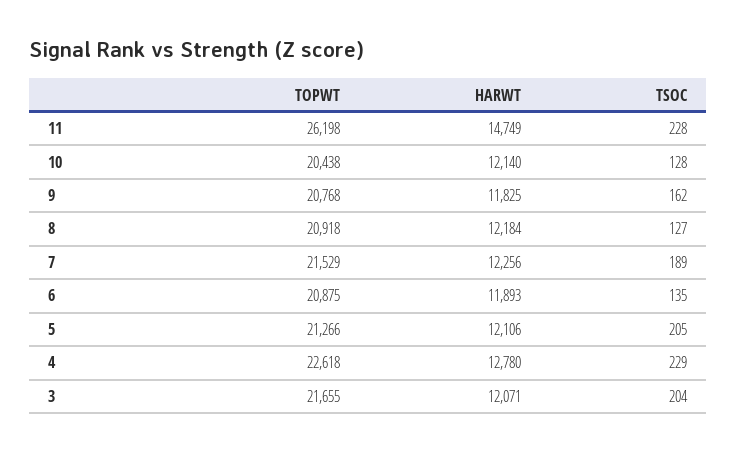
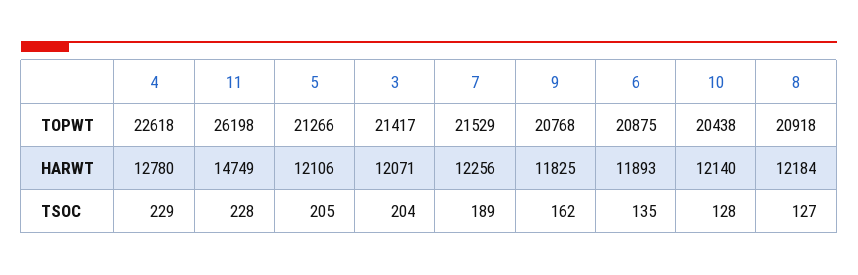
  {
    "TOPWT": {
      "11": 26198,
      "10": 20438,
      "9": 20768,
      "8": 20918,
      "7": 21529,
      "6": 20875,
      "5": 21266,
      "4": 22618,
-     "3": 21655
+     "3": 21417
    },
    "HARWT": {
      "11": 14749,
      "10": 12140,
      "9": 11825,
      "8": 12184,
      "7": 12256,
      "6": 11893,
      "5": 12106,
      "4": 12780,
      "3": 12071
    },
    "TSOC": {
      "11": 228,
      "10": 128,
      "9": 162,
      "8": 127,
      "7": 189,
      "6": 135,
      "5": 205,
      "4": 229,
      "3": 204
    }
  }

